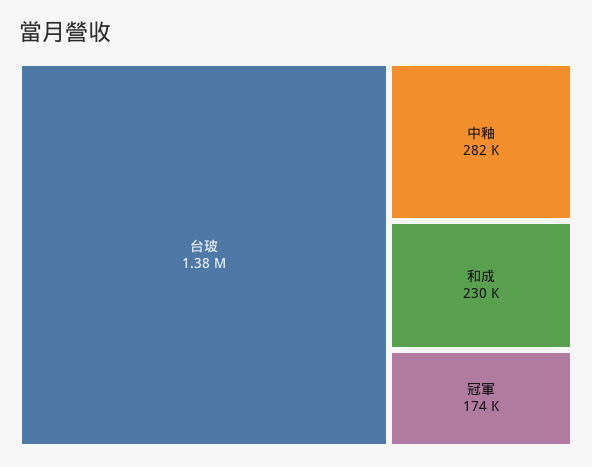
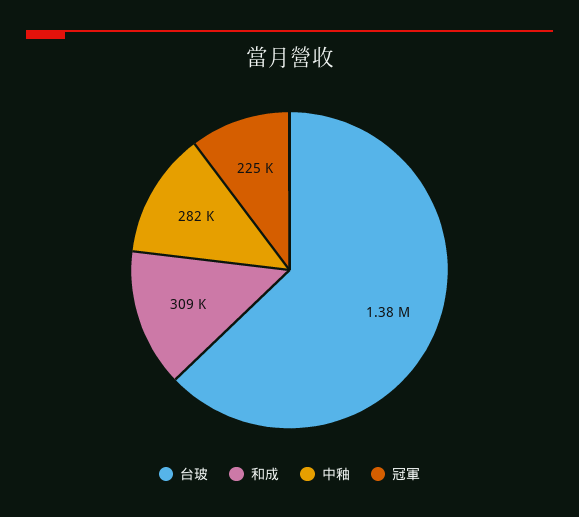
  {
    "台玻": 1380000,
    "中釉": 282000,
-   "和成": 230000,
+   "和成": 309000,
-   "冠軍": 174000
+   "冠軍": 225000
  }

